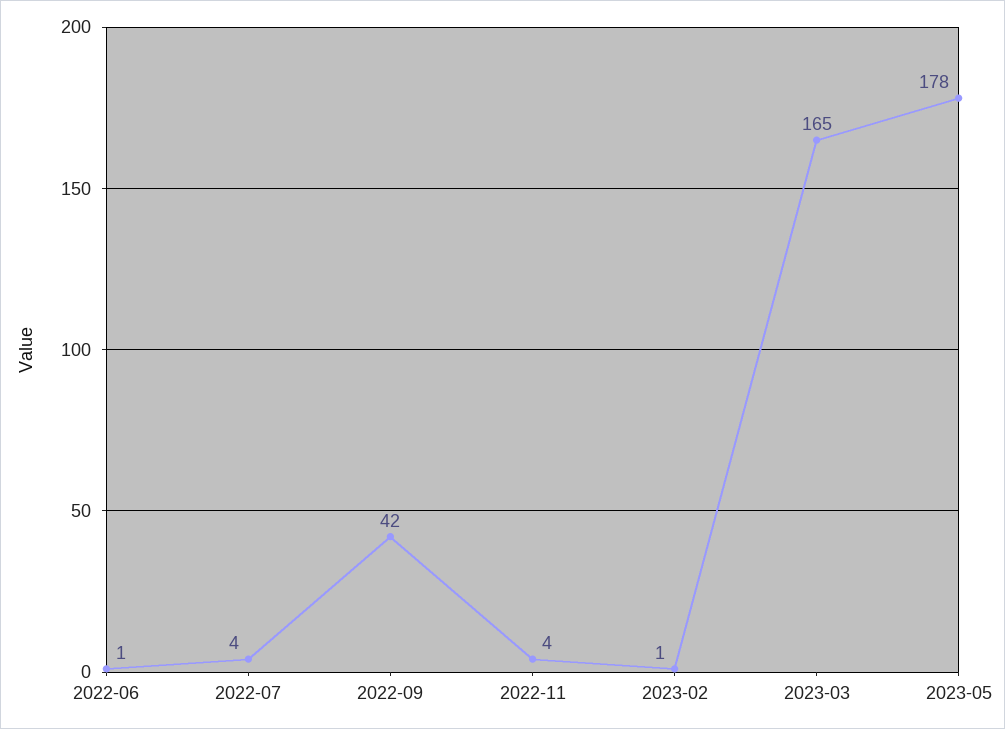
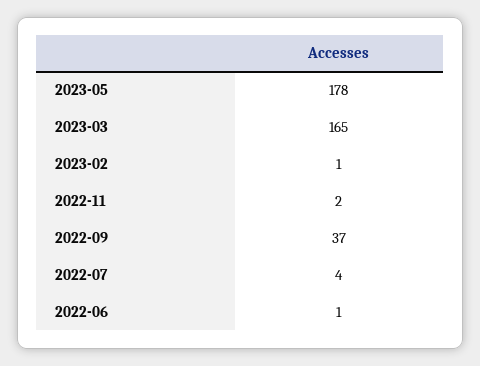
  {
    "2022-06": 1,
    "2022-07": 4,
-   "2022-09": 42,
+   "2022-09": 37,
-   "2022-11": 4,
+   "2022-11": 2,
    "2023-02": 1,
    "2023-03": 165,
    "2023-05": 178
  }

